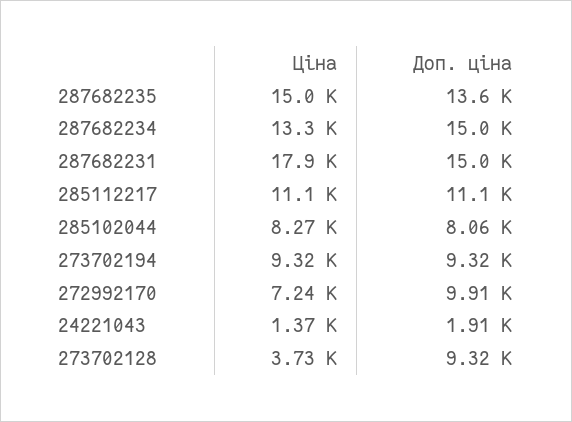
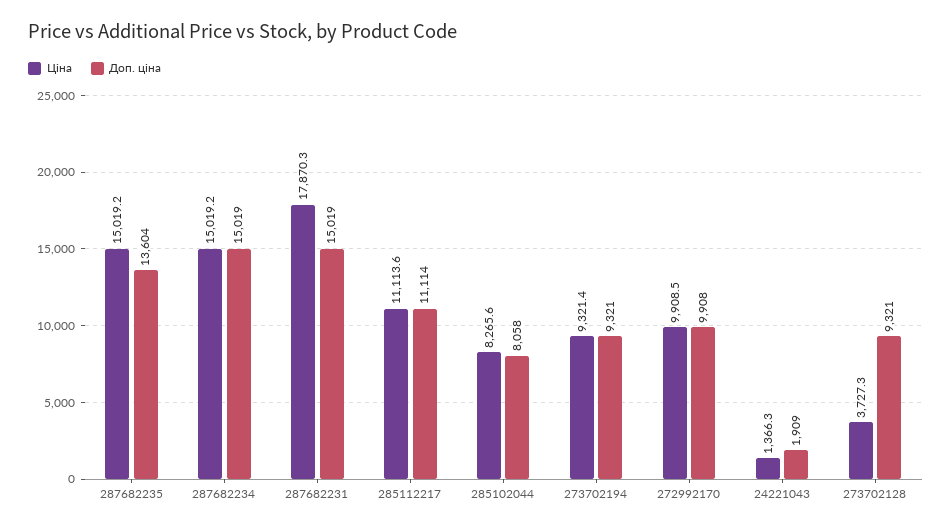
  {
    "Ціна": {
      "287682235": 15019.2,
-     "287682234": 13300,
+     "287682234": 15019.2,
      "287682231": 17870.3,
      "285112217": 11113.6,
      "285102044": 8265.6,
      "273702194": 9321.4,
-     "272992170": 7240,
+     "272992170": 9908.5,
      "24221043": 1366.3,
      "273702128": 3727.3
    },
    "Доп. ціна": {
      "287682235": 13604,
      "287682234": 15019,
      "287682231": 15019,
      "285112217": 11114,
      "285102044": 8058,
      "273702194": 9321,
      "272992170": 9908,
      "24221043": 1909,
      "273702128": 9321
    }
  }

